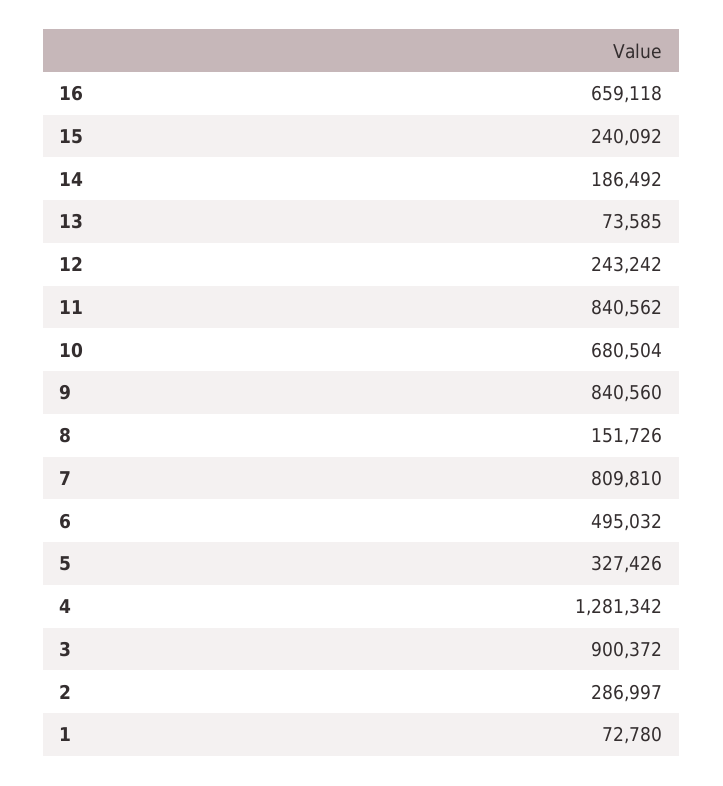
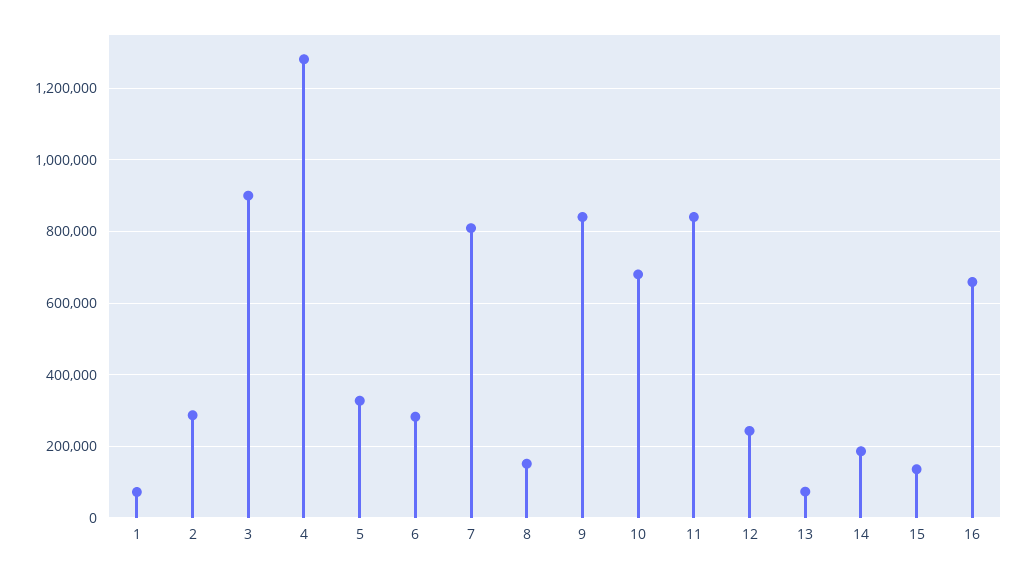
  {
    "16": 659118,
-   "15": 240092,
+   "15": 140000,
    "14": 186492,
    "13": 73585,
    "12": 243242,
    "11": 840562,
    "10": 680504,
    "9": 840560,
    "8": 151726,
    "7": 809810,
-   "6": 495032,
+   "6": 280000,
    "5": 327426,
    "4": 1281342,
    "3": 900372,
    "2": 286997,
    "1": 72780
  }

